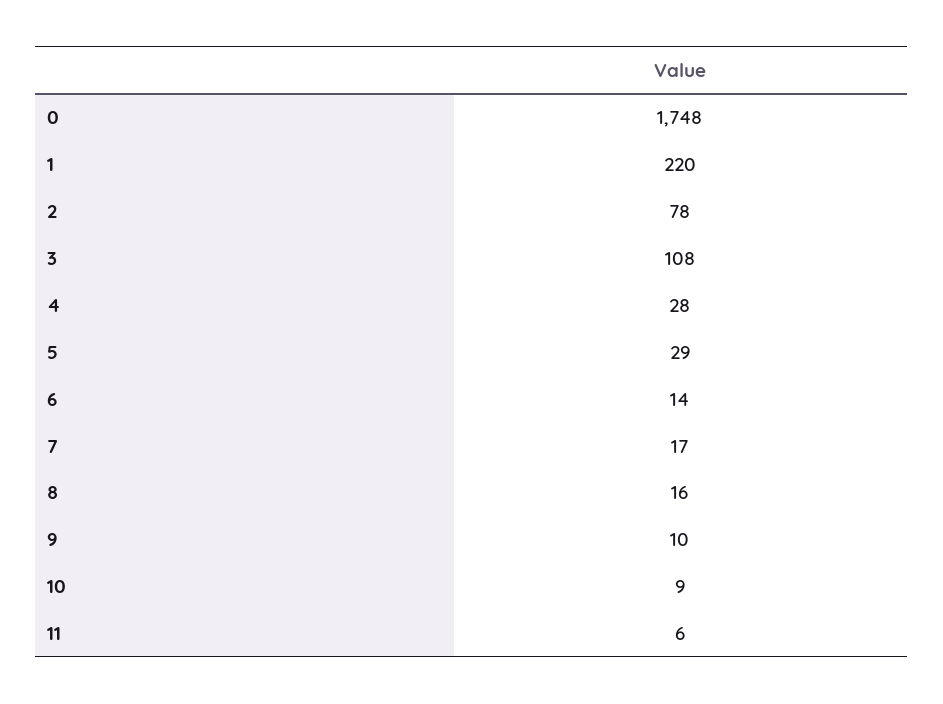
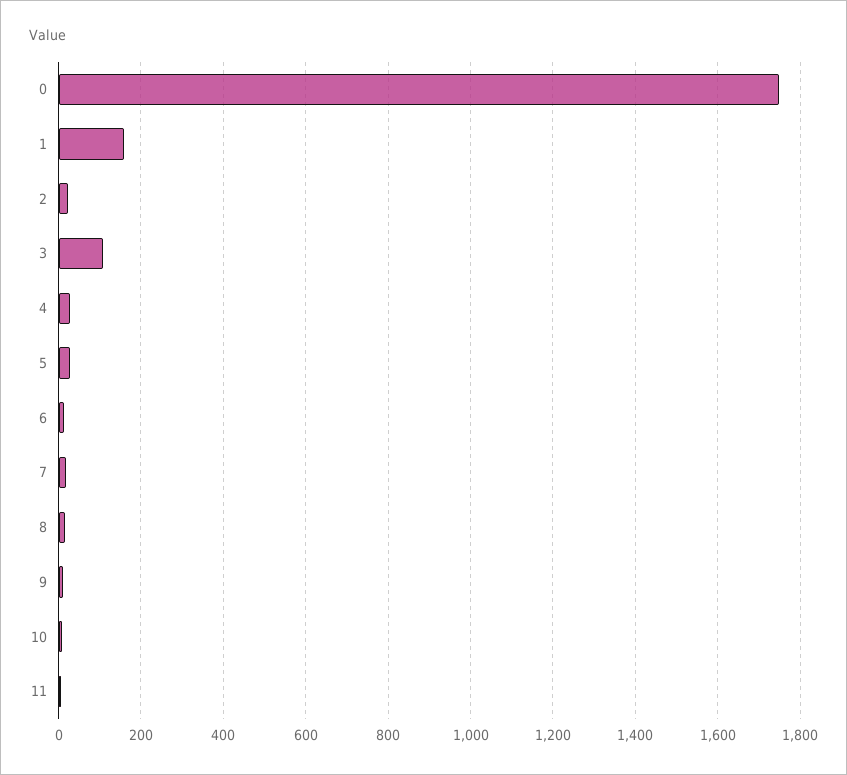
  {
    "0": 1748,
-   "1": 220,
+   "1": 160,
-   "2": 78,
+   "2": 20,
    "3": 108,
    "4": 28,
    "5": 29,
    "6": 14,
    "7": 17,
    "8": 16,
    "9": 10,
    "10": 9,
    "11": 6
  }

